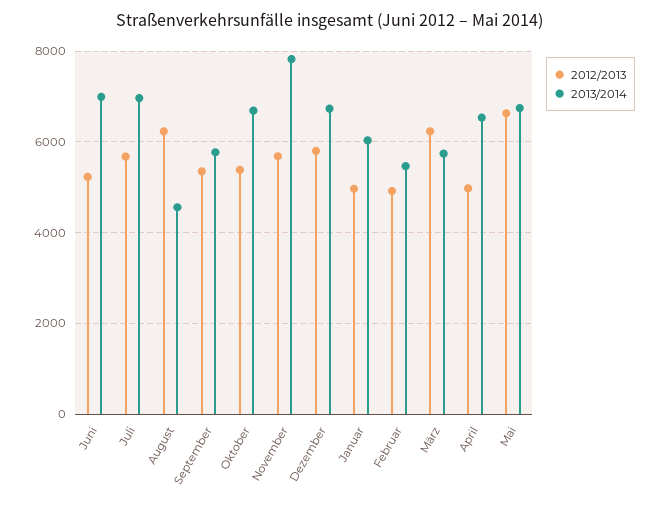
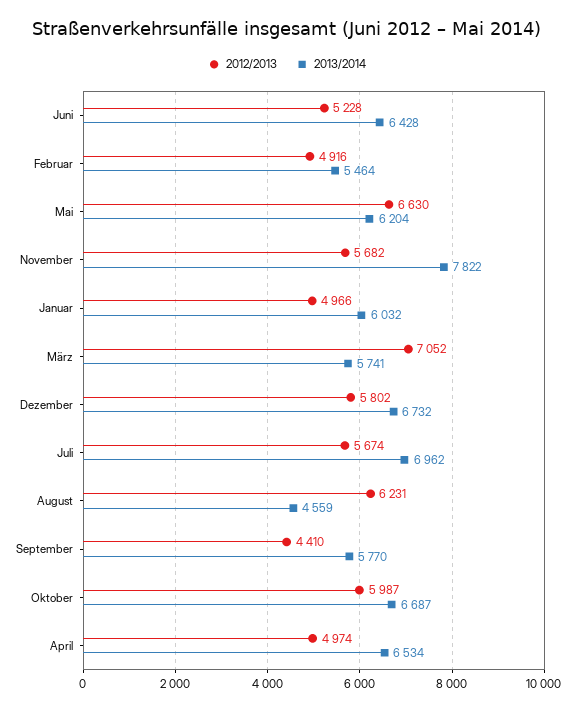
  {
    "2012/2013": {
      "Juni": 5228,
      "Juli": 5674,
      "August": 6231,
-     "September": 5400,
+     "September": 4410,
-     "Oktober": 5400,
+     "Oktober": 5987,
      "November": 5682,
      "Dezember": 5802,
      "Januar": 4966,
      "Februar": 4916,
-     "März": 6200,
+     "März": 7052,
      "April": 4974,
      "Mai": 6630
    },
    "2013/2014": {
-     "Juni": 7000,
+     "Juni": 6428,
      "Juli": 6962,
      "August": 4559,
      "September": 5770,
      "Oktober": 6687,
      "November": 7822,
      "Dezember": 6732,
      "Januar": 6032,
      "Februar": 5464,
      "März": 5741,
      "April": 6534,
-     "Mai": 6800
+     "Mai": 6204
    }
  }

